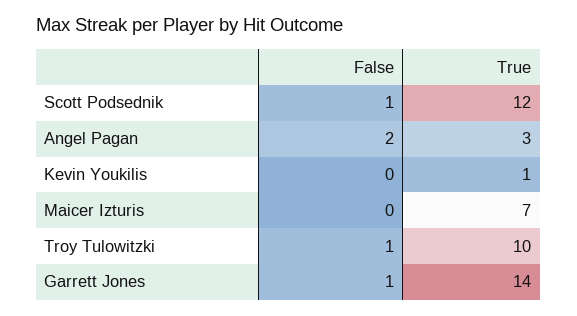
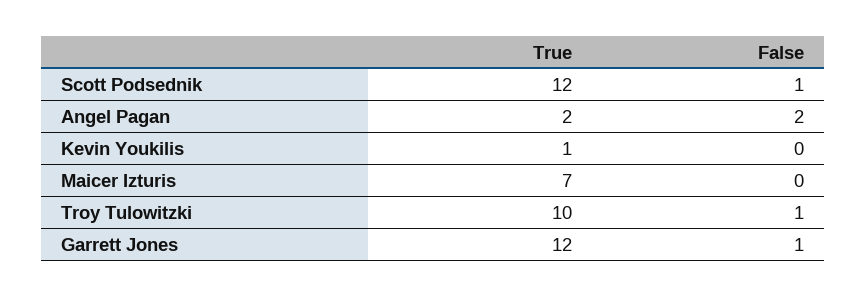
  {
    "False": {
      "Scott Podsednik": 1,
      "Angel Pagan": 2,
      "Kevin Youkilis": 0,
      "Maicer Izturis": 0,
      "Troy Tulowitzki": 1,
      "Garrett Jones": 1
    },
    "True": {
      "Scott Podsednik": 12,
-     "Angel Pagan": 3,
+     "Angel Pagan": 2,
      "Kevin Youkilis": 1,
      "Maicer Izturis": 7,
      "Troy Tulowitzki": 10,
-     "Garrett Jones": 14
+     "Garrett Jones": 12
    }
  }

